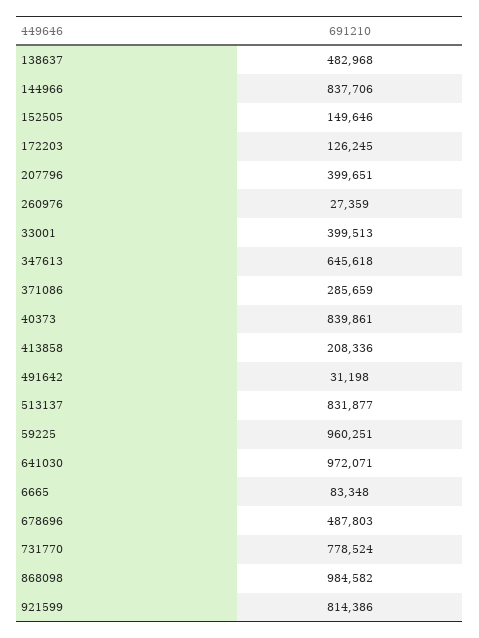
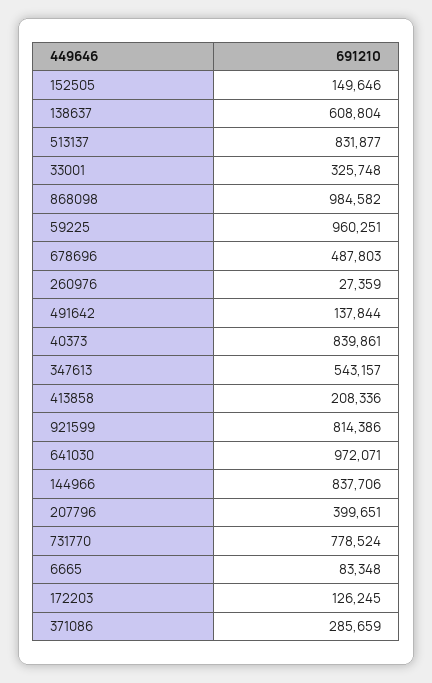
  {
-   "138637": 482968,
+   "138637": 608804,
    "144966": 837706,
    "152505": 149646,
    "172203": 126245,
    "207796": 399651,
    "260976": 27359,
-   "33001": 399513,
+   "33001": 325748,
-   "347613": 645618,
+   "347613": 543157,
    "371086": 285659,
    "40373": 839861,
    "413858": 208336,
-   "491642": 31198,
+   "491642": 137844,
    "513137": 831877,
    "59225": 960251,
    "641030": 972071,
    "6665": 83348,
    "678696": 487803,
    "731770": 778524,
    "868098": 984582,
    "921599": 814386
  }

